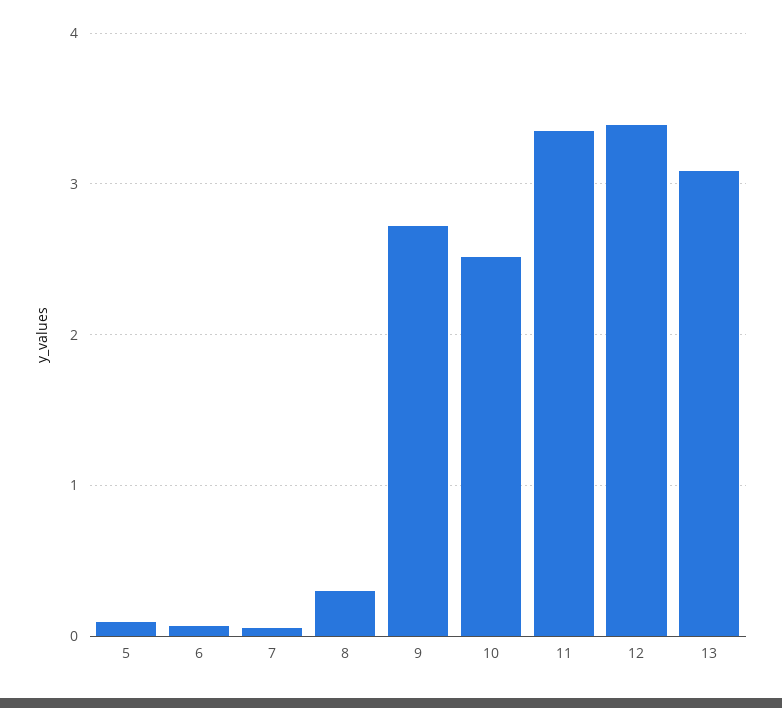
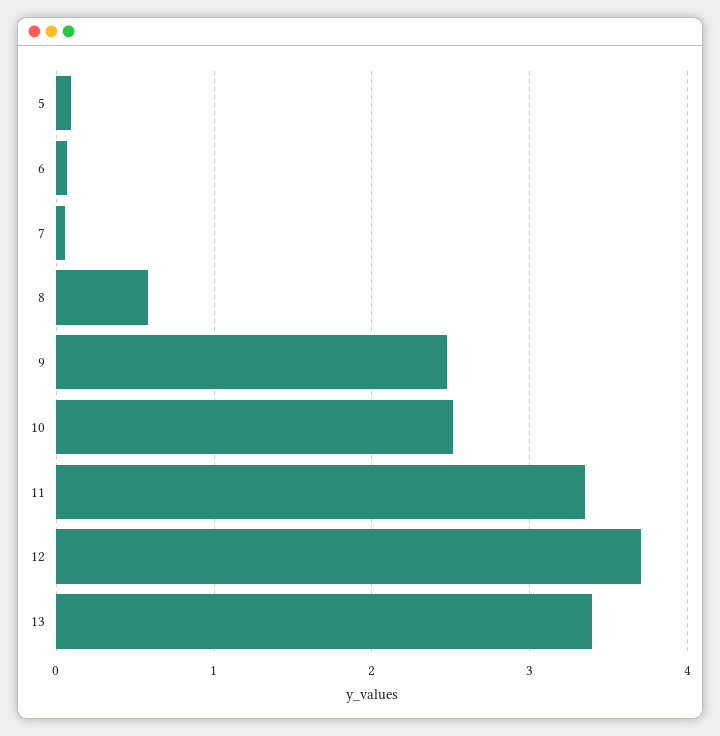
  {
    "5": 0.1,
    "6": 0.1,
    "7": 0.1,
-   "8": 0.3,
+   "8": 0.6,
-   "9": 2.7,
+   "9": 2.5,
    "10": 2.5,
    "11": 3.4,
-   "12": 3.4,
+   "12": 3.7,
-   "13": 3.1
+   "13": 3.4
  }

